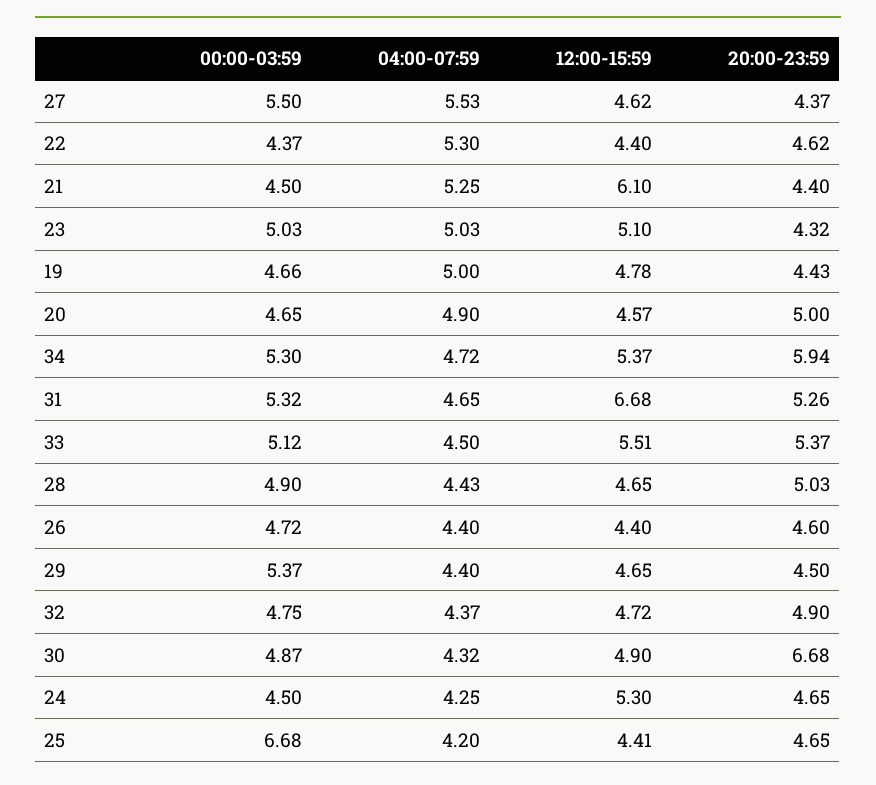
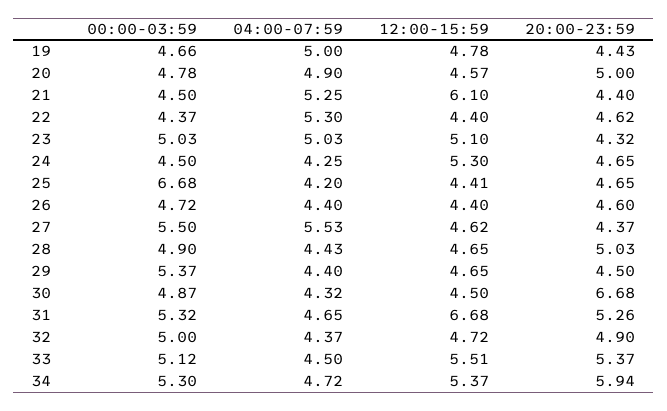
  {
    "00:00-03:59": {
      "27": 5.5,
      "22": 4.37,
      "21": 4.5,
      "23": 5.03,
      "19": 4.66,
-     "20": 4.65,
+     "20": 4.78,
      "34": 5.3,
      "31": 5.32,
      "33": 5.12,
      "28": 4.9,
      "26": 4.72,
      "29": 5.37,
-     "32": 4.75,
+     "32": 5,
      "30": 4.87,
      "24": 4.5,
      "25": 6.68
    },
    "04:00-07:59": {
      "27": 5.53,
      "22": 5.3,
      "21": 5.25,
      "23": 5.03,
      "19": 5,
      "20": 4.9,
      "34": 4.72,
      "31": 4.65,
      "33": 4.5,
      "28": 4.43,
      "26": 4.4,
      "29": 4.4,
      "32": 4.37,
      "30": 4.32,
      "24": 4.25,
      "25": 4.2
    },
    "12:00-15:59": {
      "27": 4.62,
      "22": 4.4,
      "21": 6.1,
      "23": 5.1,
      "19": 4.78,
      "20": 4.57,
      "34": 5.37,
      "31": 6.68,
      "33": 5.51,
      "28": 4.65,
      "26": 4.4,
      "29": 4.65,
      "32": 4.72,
-     "30": 4.9,
+     "30": 4.5,
      "24": 5.3,
      "25": 4.41
    },
    "20:00-23:59": {
      "27": 4.37,
      "22": 4.62,
      "21": 4.4,
      "23": 4.32,
      "19": 4.43,
      "20": 5,
      "34": 5.94,
      "31": 5.26,
      "33": 5.37,
      "28": 5.03,
      "26": 4.6,
      "29": 4.5,
      "32": 4.9,
      "30": 6.68,
      "24": 4.65,
      "25": 4.65
    }
  }

